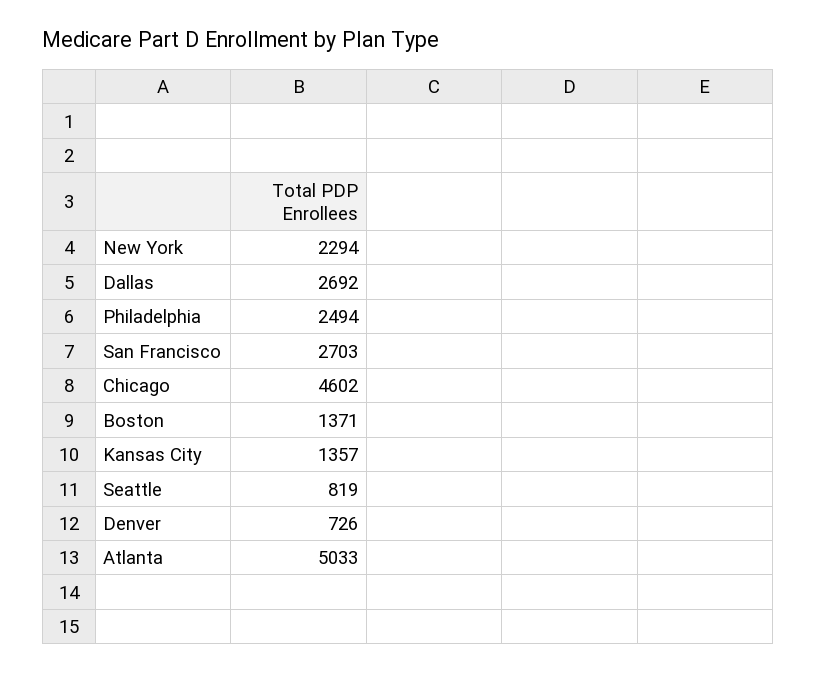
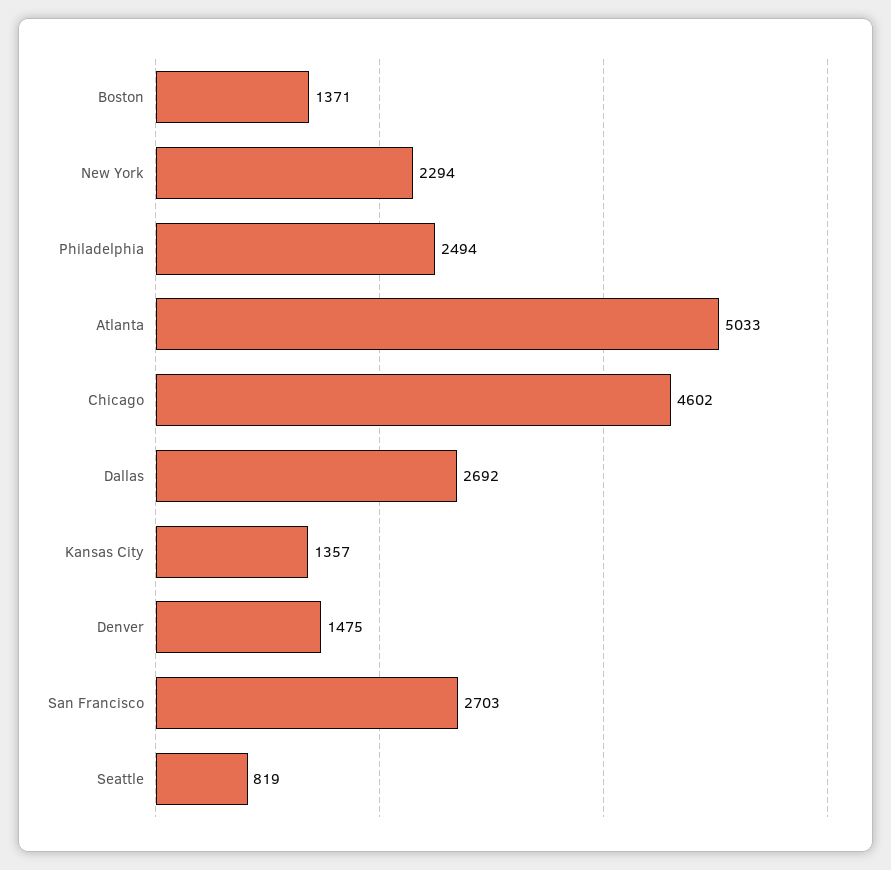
  {
    "New York": 2294,
    "Dallas": 2692,
    "Philadelphia": 2494,
    "San Francisco": 2703,
    "Chicago": 4602,
    "Boston": 1371,
    "Kansas City": 1357,
    "Seattle": 819,
-   "Denver": 726,
+   "Denver": 1475,
    "Atlanta": 5033
  }

